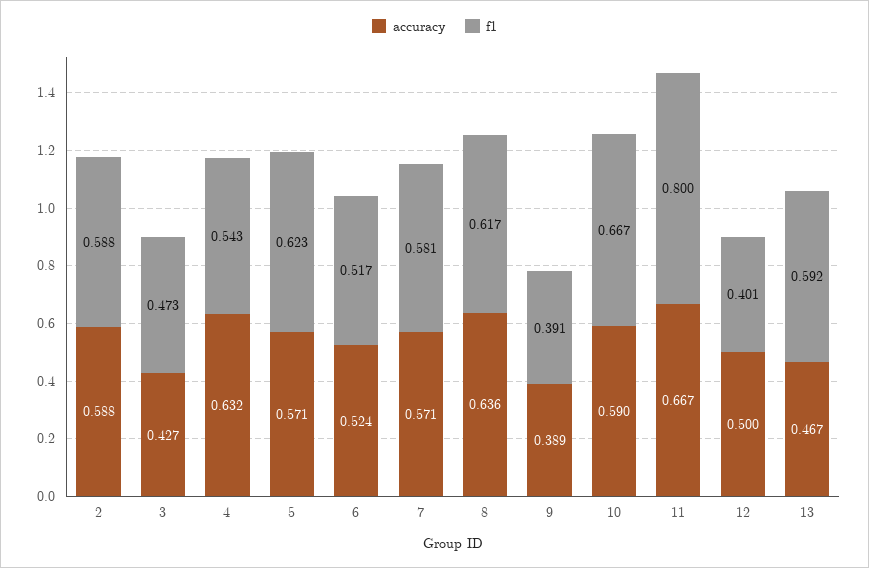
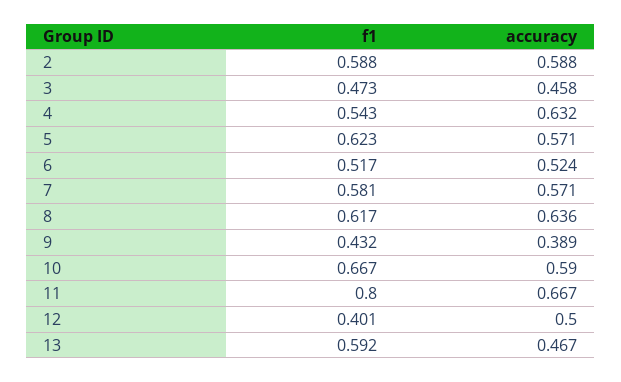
  {
    "accuracy": {
      "2": 0.588,
-     "3": 0.427,
+     "3": 0.458,
      "4": 0.632,
      "5": 0.571,
      "6": 0.524,
      "7": 0.571,
      "8": 0.636,
      "9": 0.389,
      "10": 0.59,
      "11": 0.667,
      "12": 0.5,
      "13": 0.467
    },
    "f1": {
      "2": 0.588,
      "3": 0.473,
      "4": 0.543,
      "5": 0.623,
      "6": 0.517,
      "7": 0.581,
      "8": 0.617,
-     "9": 0.391,
+     "9": 0.432,
      "10": 0.667,
      "11": 0.8,
      "12": 0.401,
      "13": 0.592
    }
  }

